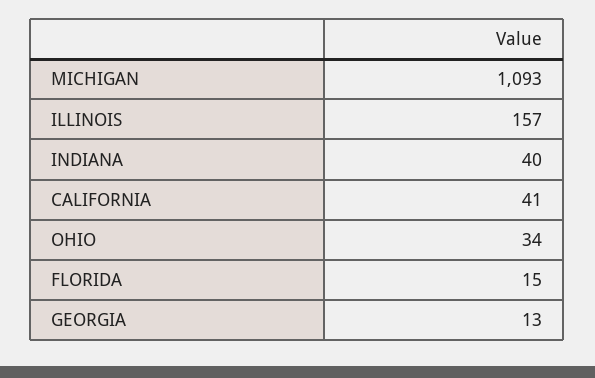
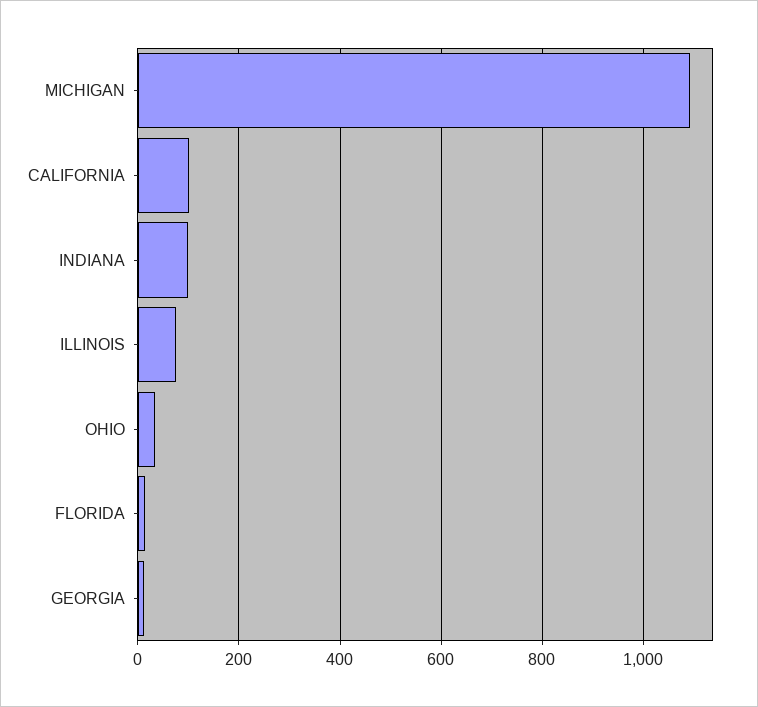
  {
    "MICHIGAN": 1093,
-   "ILLINOIS": 157,
+   "ILLINOIS": 80,
-   "INDIANA": 40,
+   "INDIANA": 100,
-   "CALIFORNIA": 41,
+   "CALIFORNIA": 100,
    "OHIO": 34,
    "FLORIDA": 15,
    "GEORGIA": 13
  }

